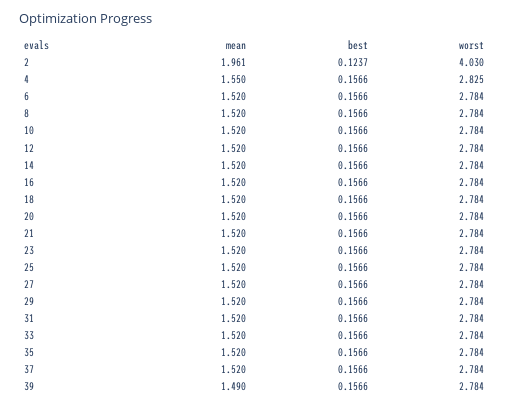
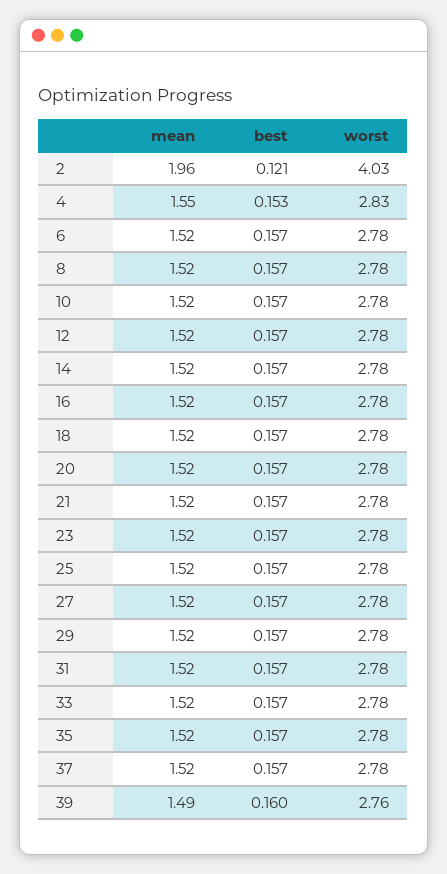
  {
    "mean": {
      "2": 1.961,
      "4": 1.55,
      "6": 1.52,
      "8": 1.52,
      "10": 1.52,
      "12": 1.52,
      "14": 1.52,
      "16": 1.52,
      "18": 1.52,
      "20": 1.52,
      "21": 1.52,
      "23": 1.52,
      "25": 1.52,
      "27": 1.52,
      "29": 1.52,
      "31": 1.52,
      "33": 1.52,
      "35": 1.52,
      "37": 1.52,
      "39": 1.49
    },
    "best": {
-     "2": 0.1237,
+     "2": 0.121,
-     "4": 0.1566,
+     "4": 0.153,
      "6": 0.1566,
      "8": 0.1566,
      "10": 0.1566,
      "12": 0.1566,
      "14": 0.1566,
      "16": 0.1566,
      "18": 0.1566,
      "20": 0.1566,
      "21": 0.1566,
      "23": 0.1566,
      "25": 0.1566,
      "27": 0.1566,
      "29": 0.1566,
      "31": 0.1566,
      "33": 0.1566,
      "35": 0.1566,
      "37": 0.1566,
-     "39": 0.1566
+     "39": 0.16
    },
    "worst": {
      "2": 4.03,
      "4": 2.825,
      "6": 2.784,
      "8": 2.784,
      "10": 2.784,
      "12": 2.784,
      "14": 2.784,
      "16": 2.784,
      "18": 2.784,
      "20": 2.784,
      "21": 2.784,
      "23": 2.784,
      "25": 2.784,
      "27": 2.784,
      "29": 2.784,
      "31": 2.784,
      "33": 2.784,
      "35": 2.784,
      "37": 2.784,
-     "39": 2.784
+     "39": 2.76
    }
  }

